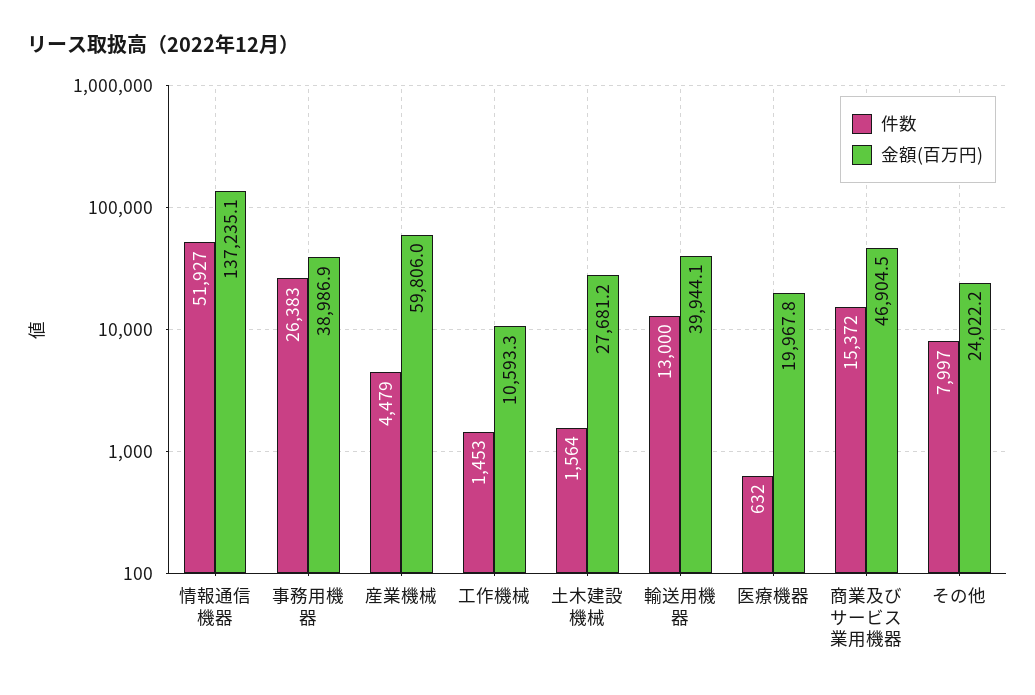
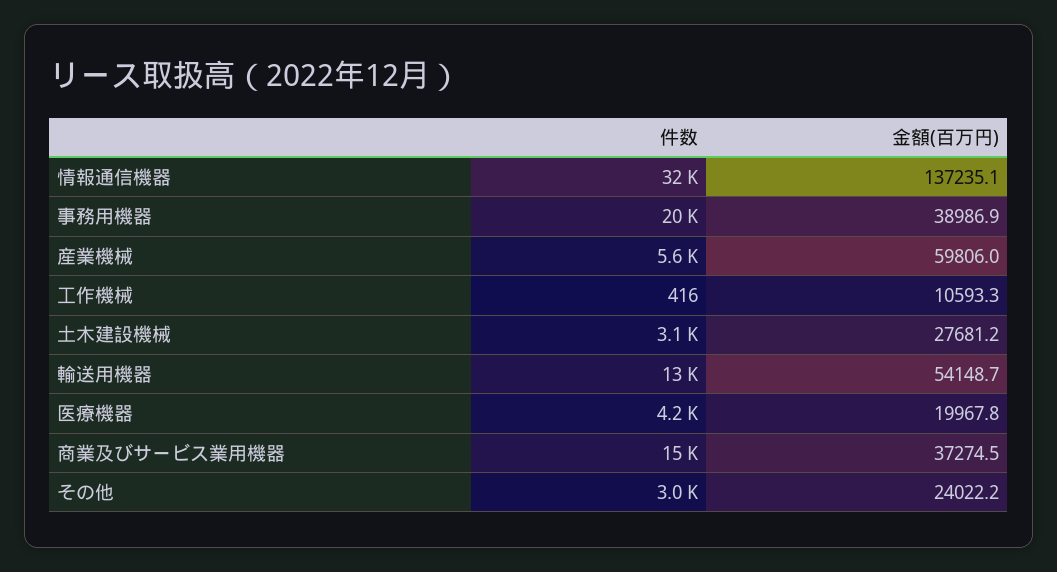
  {
    "件数": {
-     "情報通信機器": 51927,
+     "情報通信機器": 32000,
-     "事務用機器": 26383,
+     "事務用機器": 20000,
-     "産業機械": 4479,
+     "産業機械": 5600,
-     "工作機械": 1453,
+     "工作機械": 416,
-     "土木建設機械": 1564,
+     "土木建設機械": 3100,
      "輸送用機器": 13000,
-     "医療機器": 632,
+     "医療機器": 4200,
      "商業及びサービス業用機器": 15372,
-     "その他": 7997
+     "その他": 3000
    },
    "金額(百万円)": {
      "情報通信機器": 137235.1,
      "事務用機器": 38986.9,
      "産業機械": 59806,
      "工作機械": 10593.3,
      "土木建設機械": 27681.2,
-     "輸送用機器": 39944.1,
+     "輸送用機器": 54148.7,
      "医療機器": 19967.8,
-     "商業及びサービス業用機器": 46904.5,
+     "商業及びサービス業用機器": 37274.5,
      "その他": 24022.2
    }
  }

